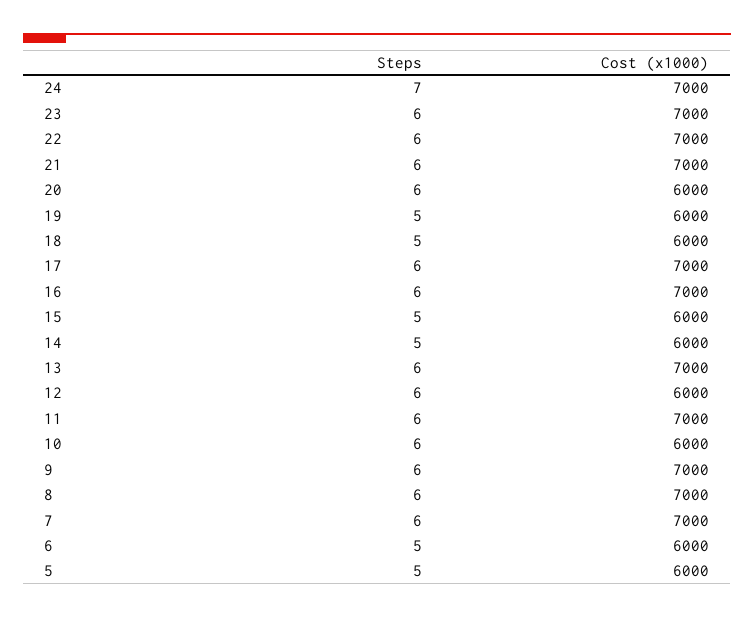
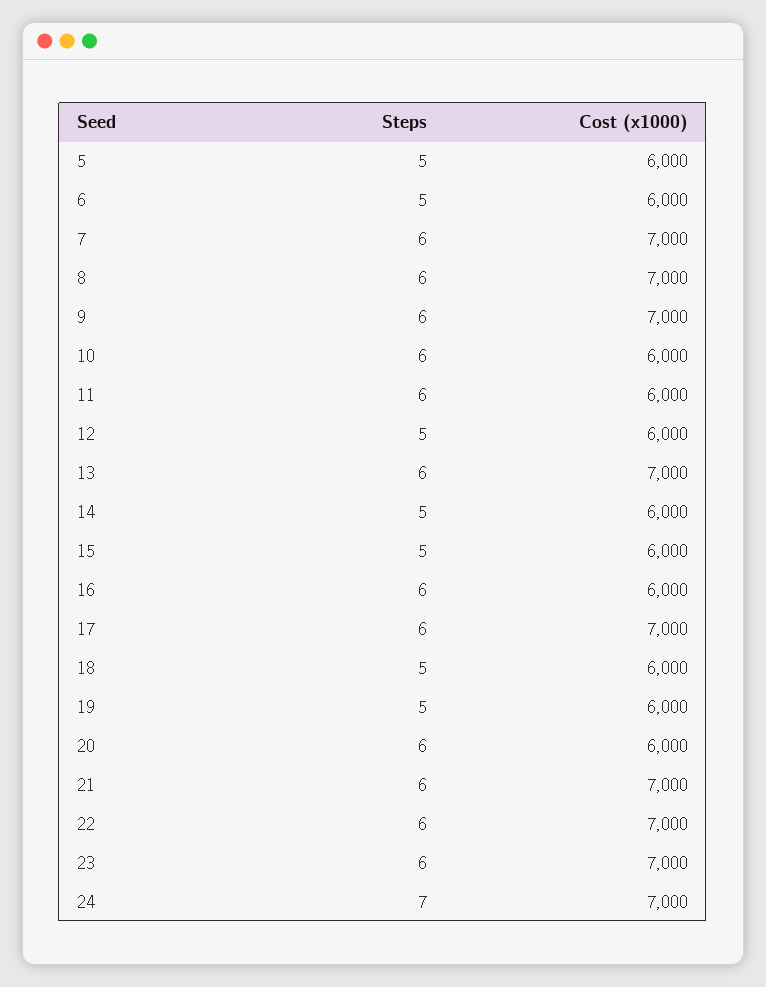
  {
    "Steps": {
      "24": 7,
      "23": 6,
      "22": 6,
      "21": 6,
      "20": 6,
      "19": 5,
      "18": 5,
      "17": 6,
      "16": 6,
      "15": 5,
      "14": 5,
      "13": 6,
-     "12": 6,
+     "12": 5,
      "11": 6,
      "10": 6,
      "9": 6,
      "8": 6,
      "7": 6,
      "6": 5,
      "5": 5
    },
    "Cost (x1000)": {
      "24": 7000,
      "23": 7000,
      "22": 7000,
      "21": 7000,
      "20": 6000,
      "19": 6000,
      "18": 6000,
      "17": 7000,
-     "16": 7000,
+     "16": 6000,
      "15": 6000,
      "14": 6000,
      "13": 7000,
      "12": 6000,
-     "11": 7000,
+     "11": 6000,
      "10": 6000,
      "9": 7000,
      "8": 7000,
      "7": 7000,
      "6": 6000,
      "5": 6000
    }
  }

